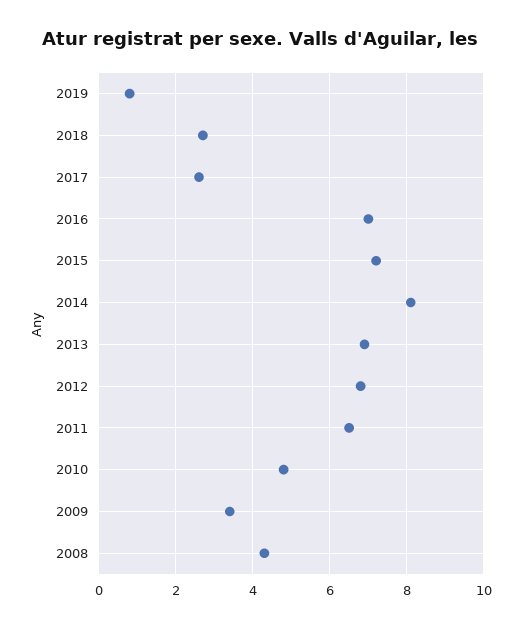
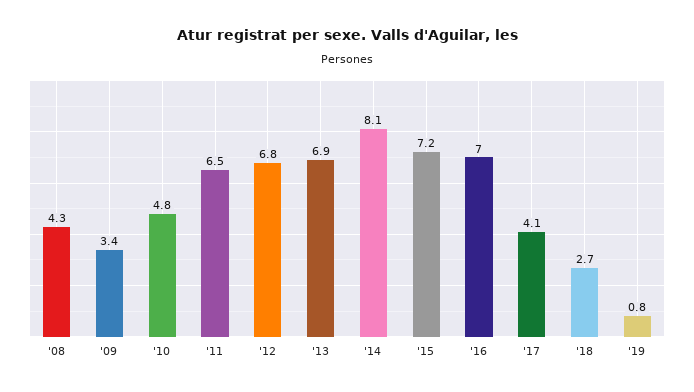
  {
    "2019": 0.8,
    "2018": 2.7,
-   "2017": 2.5,
+   "2017": 4.1,
    "2016": 7,
    "2015": 7.2,
    "2014": 8.1,
    "2013": 6.9,
    "2012": 6.8,
    "2011": 6.5,
    "2010": 4.8,
    "2009": 3.4,
    "2008": 4.3
  }

